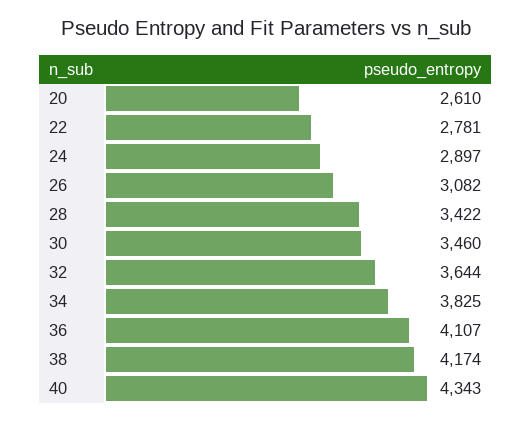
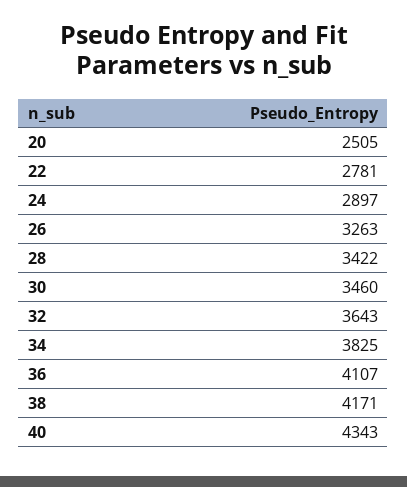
  {
-   "20": 2610,
+   "20": 2505,
    "22": 2781,
    "24": 2897,
-   "26": 3082,
+   "26": 3263,
    "28": 3422,
    "30": 3460,
-   "32": 3644,
+   "32": 3643,
    "34": 3825,
    "36": 4107,
-   "38": 4174,
+   "38": 4171,
    "40": 4343
  }

